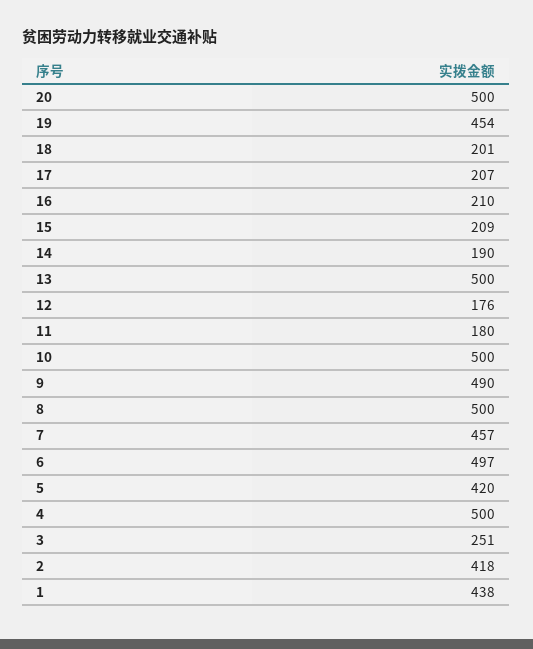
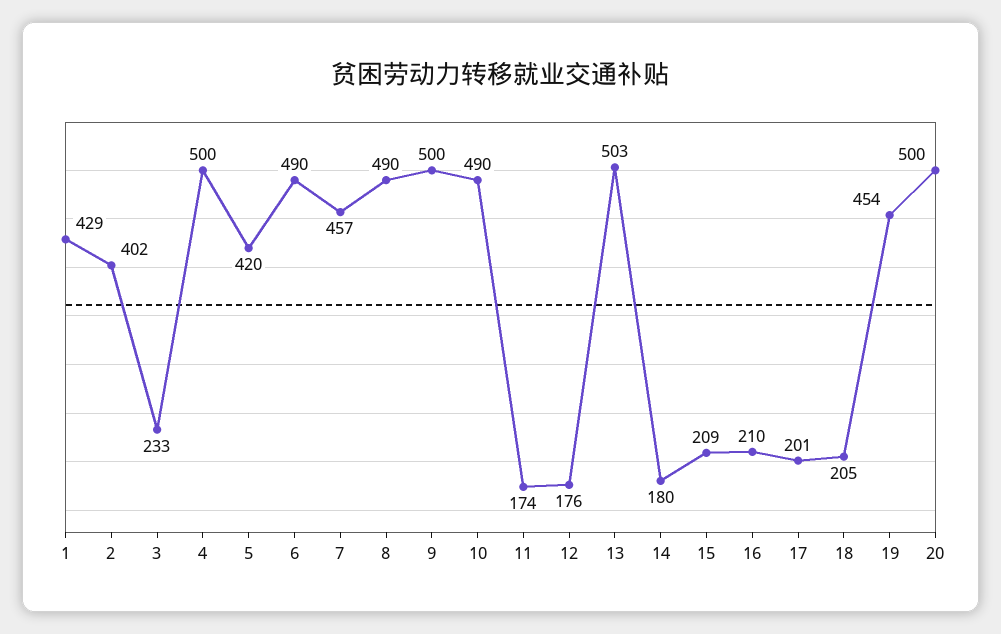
  {
    "20": 500,
    "19": 454,
-   "18": 201,
+   "18": 205,
-   "17": 207,
+   "17": 201,
    "16": 210,
    "15": 209,
-   "14": 190,
+   "14": 180,
-   "13": 500,
+   "13": 503,
    "12": 176,
-   "11": 180,
+   "11": 174,
-   "10": 500,
+   "10": 490,
-   "9": 490,
+   "9": 500,
-   "8": 500,
+   "8": 490,
    "7": 457,
-   "6": 497,
+   "6": 490,
    "5": 420,
    "4": 500,
-   "3": 251,
+   "3": 233,
-   "2": 418,
+   "2": 402,
-   "1": 438
+   "1": 429
  }

